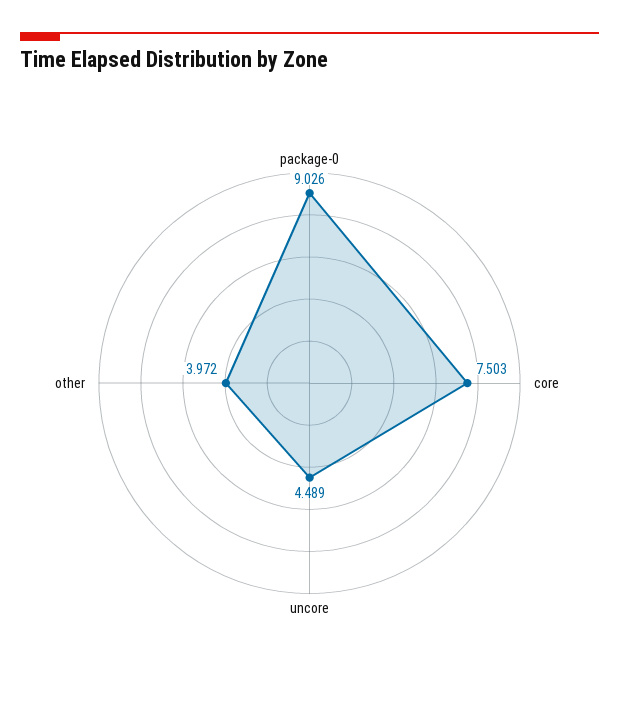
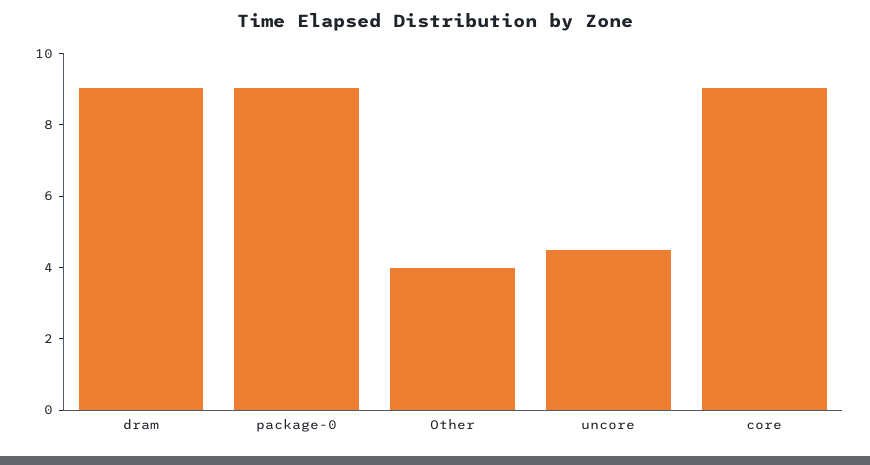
  {
    "package-0": 9.026,
-   "core": 7.503,
+   "core": 9,
    "uncore": 4.489,
-   "other": 3.972
+   "other": 3.972,
+   "dram": 9
  }

